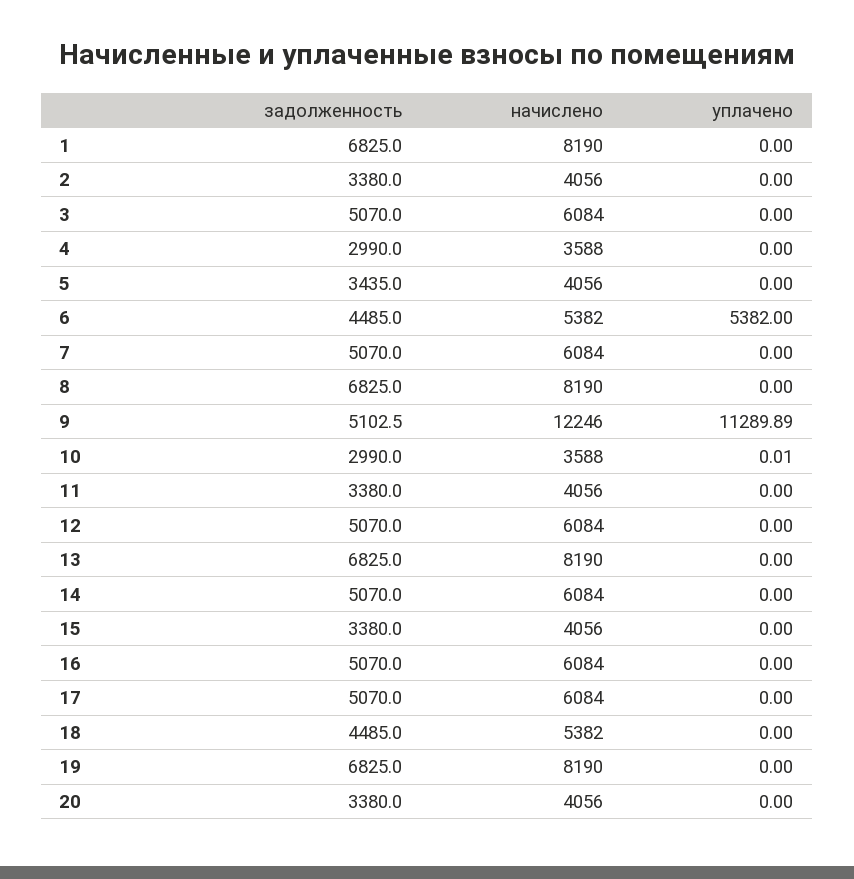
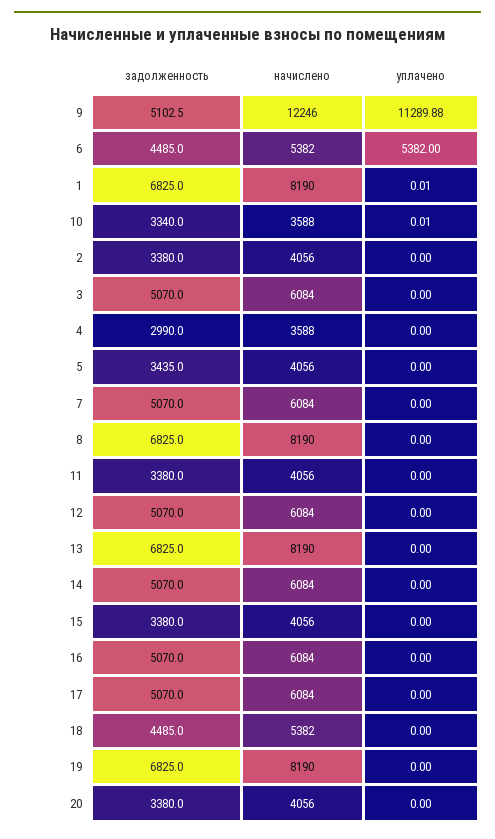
  {
    "задолженность": {
      "1": 6825,
      "2": 3380,
      "3": 5070,
      "4": 2990,
      "5": 3435,
      "6": 4485,
      "7": 5070,
      "8": 6825,
      "9": 5102.5,
-     "10": 2990,
+     "10": 3340,
      "11": 3380,
      "12": 5070,
      "13": 6825,
      "14": 5070,
      "15": 3380,
      "16": 5070,
      "17": 5070,
      "18": 4485,
      "19": 6825,
      "20": 3380
    },
    "начислено": {
      "1": 8190,
      "2": 4056,
      "3": 6084,
      "4": 3588,
      "5": 4056,
      "6": 5382,
      "7": 6084,
      "8": 8190,
      "9": 12246,
      "10": 3588,
      "11": 4056,
      "12": 6084,
      "13": 8190,
      "14": 6084,
      "15": 4056,
      "16": 6084,
      "17": 6084,
      "18": 5382,
      "19": 8190,
      "20": 4056
    },
    "уплачено": {
-     "1": 0,
+     "1": 0.01,
      "2": 0,
      "3": 0,
      "4": 0,
      "5": 0,
      "6": 5382,
      "7": 0,
      "8": 0,
-     "9": 11289.89,
+     "9": 11289.88,
      "10": 0.01,
      "11": 0,
      "12": 0,
      "13": 0,
      "14": 0,
      "15": 0,
      "16": 0,
      "17": 0,
      "18": 0,
      "19": 0,
      "20": 0
    }
  }

